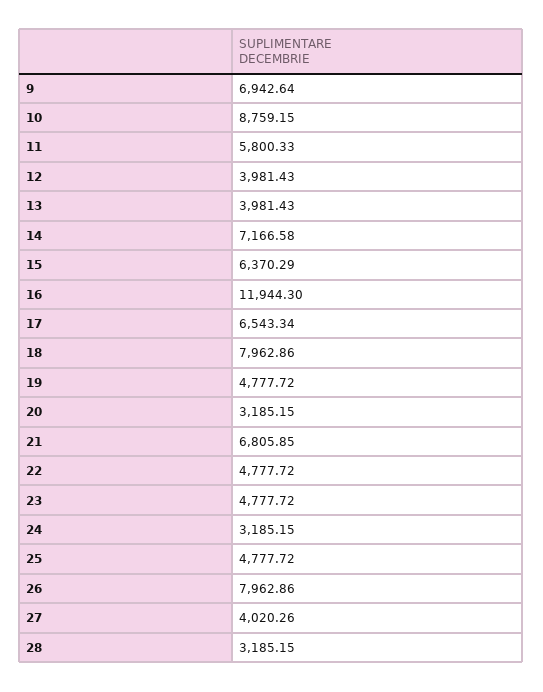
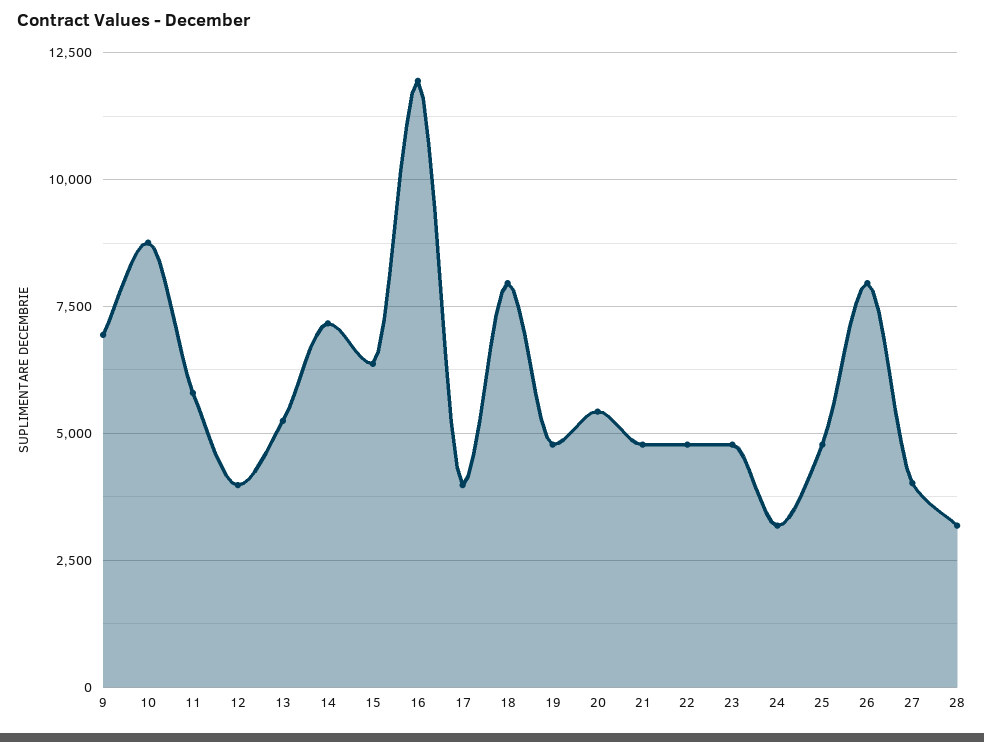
  {
    "9": 6942.64,
    "10": 8759.15,
    "11": 5800.33,
    "12": 3981.43,
-   "13": 3981.43,
+   "13": 5250,
    "14": 7166.58,
    "15": 6370.29,
    "16": 11944.3,
-   "17": 6543.34,
+   "17": 4000,
    "18": 7962.86,
    "19": 4777.72,
-   "20": 3185.15,
+   "20": 5500,
-   "21": 6805.85,
+   "21": 4750,
    "22": 4777.72,
    "23": 4777.72,
    "24": 3185.15,
    "25": 4777.72,
    "26": 7962.86,
    "27": 4020.26,
    "28": 3185.15
  }

